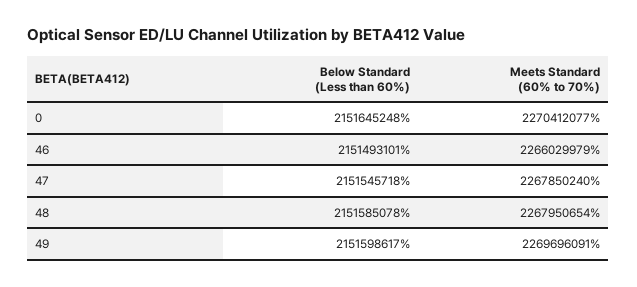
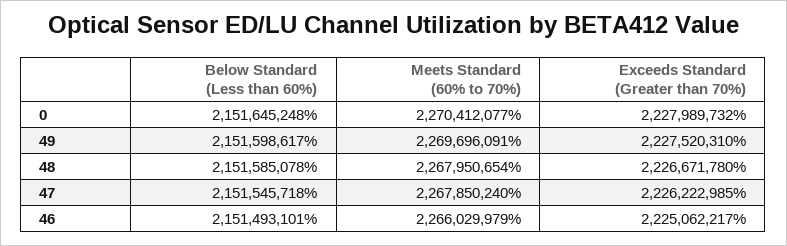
  {
    "Below Standard (Less than 60%)": {
      "0": 2151645248,
      "46": 2151493101,
      "47": 2151545718,
      "48": 2151585078,
      "49": 2151598617
    },
    "Meets Standard (60% to 70%)": {
      "0": 2270412077,
      "46": 2266029979,
      "47": 2267850240,
      "48": 2267950654,
      "49": 2269696091
-   }
+   },
+   "Exceeds Standard (Greater than 70%)": {
+     "0": 2227989732,
+     "49": 2227520310,
+     "48": 2226671780,
+     "47": 2226222985,
+     "46": 2225062217
+   }
  }

